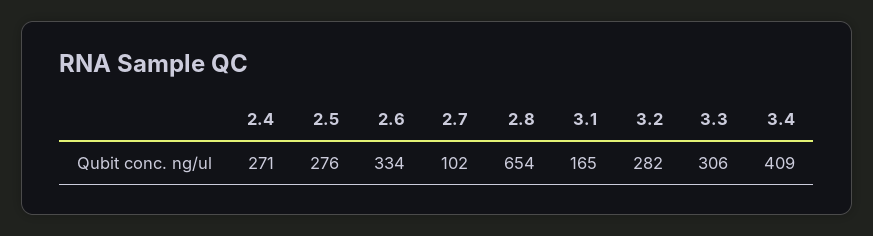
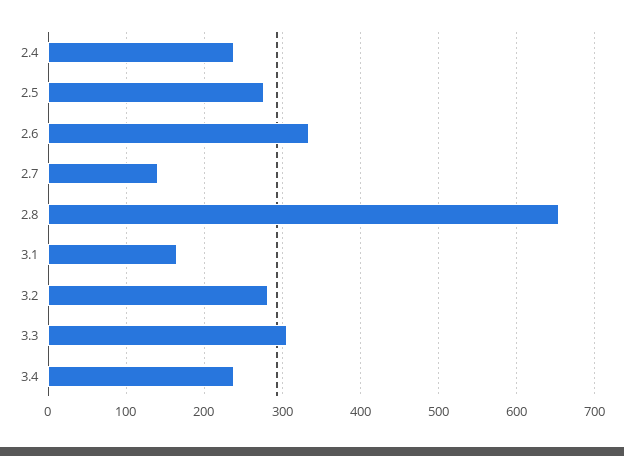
  {
-   "2.4": 271,
+   "2.4": 240,
    "2.5": 276,
    "2.6": 334,
-   "2.7": 102,
+   "2.7": 140,
    "2.8": 654,
    "3.1": 165,
    "3.2": 282,
    "3.3": 306,
-   "3.4": 409
+   "3.4": 240
  }

